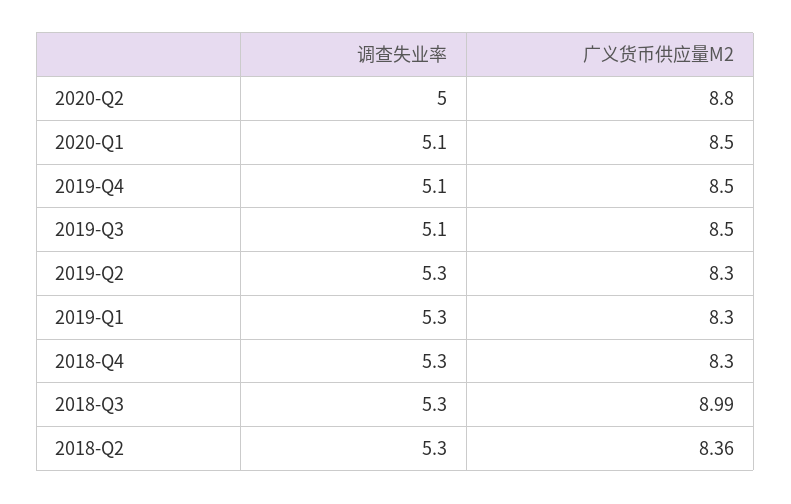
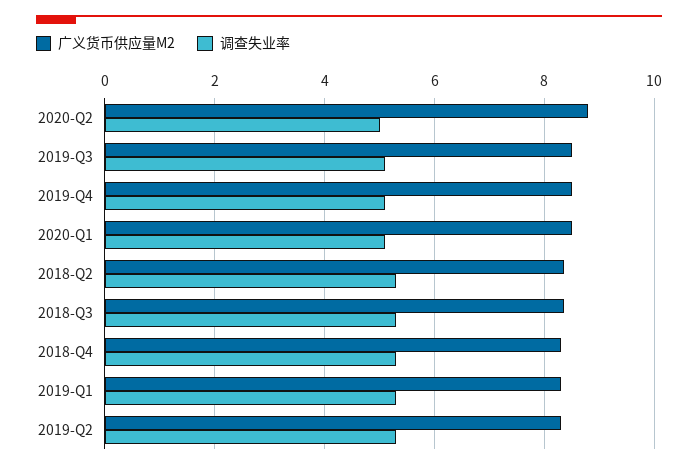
  {
    "调查失业率": {
      "2020-Q2": 5,
      "2020-Q1": 5.1,
      "2019-Q4": 5.1,
      "2019-Q3": 5.1,
      "2019-Q2": 5.3,
      "2019-Q1": 5.3,
      "2018-Q4": 5.3,
      "2018-Q3": 5.3,
      "2018-Q2": 5.3
    },
    "广义货币供应量M2": {
      "2020-Q2": 8.8,
      "2020-Q1": 8.5,
      "2019-Q4": 8.5,
      "2019-Q3": 8.5,
      "2019-Q2": 8.3,
      "2019-Q1": 8.3,
      "2018-Q4": 8.3,
-     "2018-Q3": 8.99,
+     "2018-Q3": 8.4,
      "2018-Q2": 8.36
    }
  }

